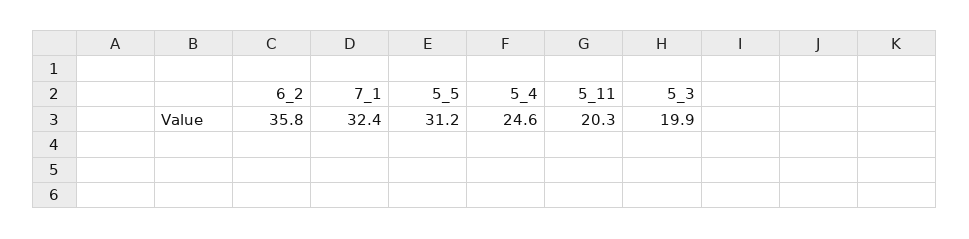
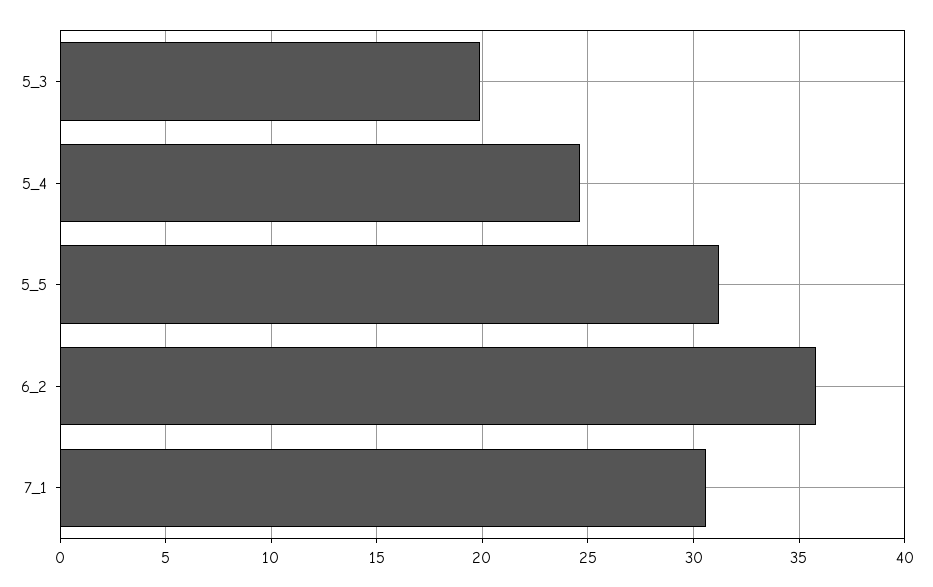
  {
    "6_2": 35.8,
-   "7_1": 32.4,
+   "7_1": 30.5,
    "5_5": 31.2,
    "5_4": 24.6,
-   "5_11": 20.3,
    "5_3": 19.9
  }

